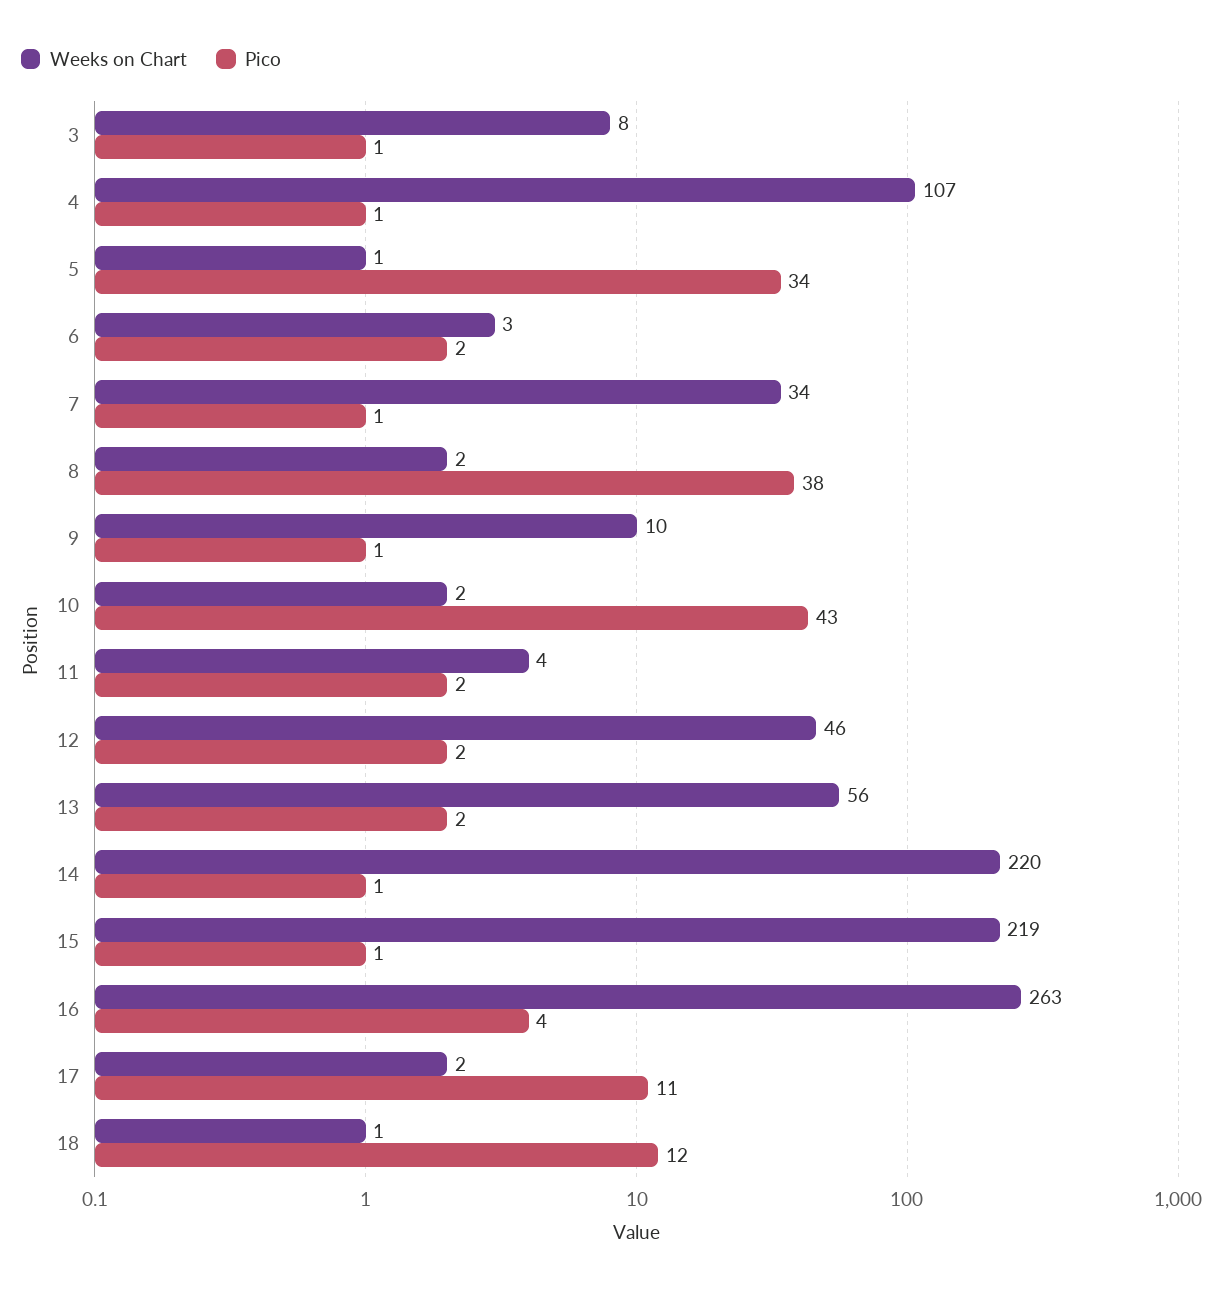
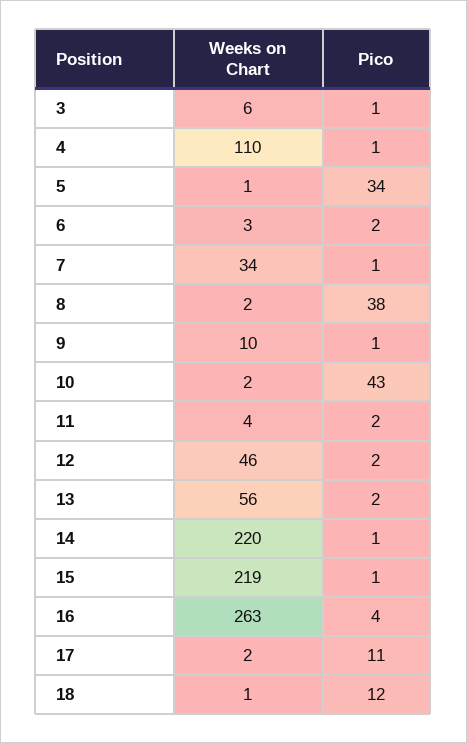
  {
    "Weeks on Chart": {
-     "3": 8,
+     "3": 6,
-     "4": 107,
+     "4": 110,
      "5": 1,
      "6": 3,
      "7": 34,
      "8": 2,
      "9": 10,
      "10": 2,
      "11": 4,
      "12": 46,
      "13": 56,
      "14": 220,
      "15": 219,
      "16": 263,
      "17": 2,
      "18": 1
    },
    "Pico": {
      "3": 1,
      "4": 1,
      "5": 34,
      "6": 2,
      "7": 1,
      "8": 38,
      "9": 1,
      "10": 43,
      "11": 2,
      "12": 2,
      "13": 2,
      "14": 1,
      "15": 1,
      "16": 4,
      "17": 11,
      "18": 12
    }
  }

